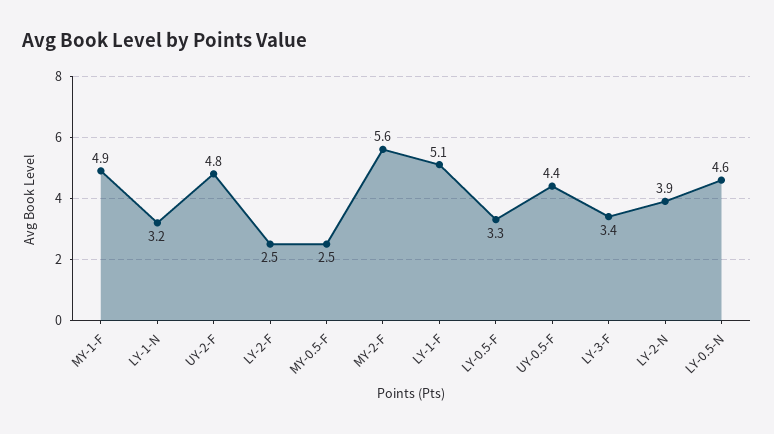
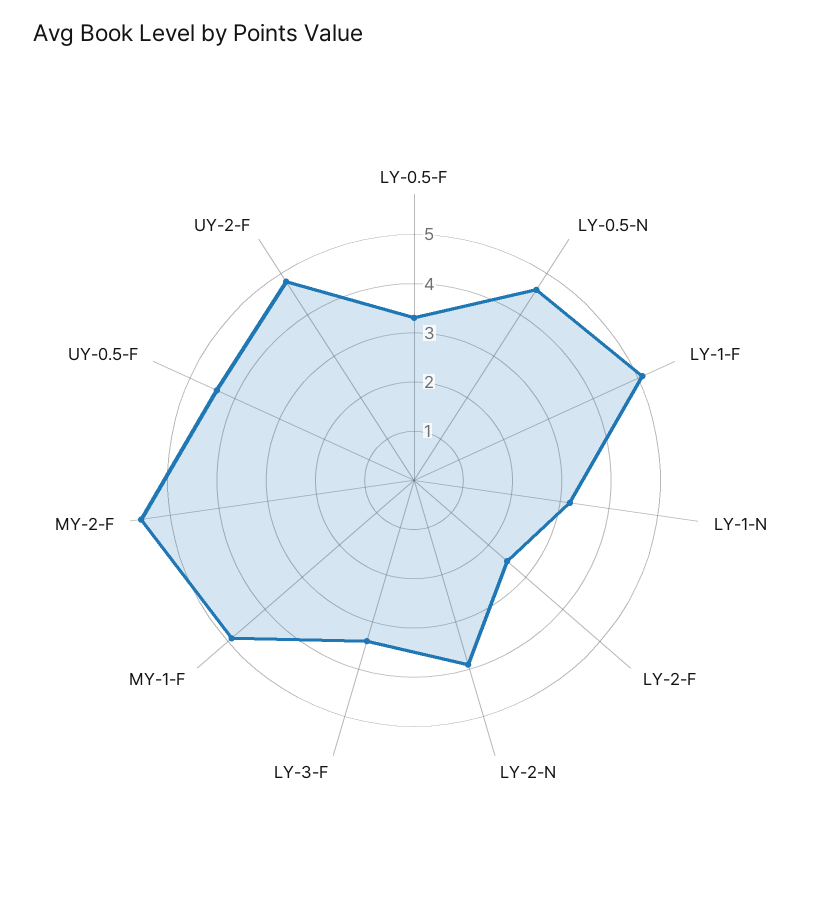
  {
    "MY-1-F": 4.9,
    "LY-1-N": 3.2,
    "UY-2-F": 4.8,
    "LY-2-F": 2.5,
-   "MY-0.5-F": 2.5,
    "MY-2-F": 5.6,
    "LY-1-F": 5.1,
    "LY-0.5-F": 3.3,
    "UY-0.5-F": 4.4,
    "LY-3-F": 3.4,
    "LY-2-N": 3.9,
    "LY-0.5-N": 4.6
  }

